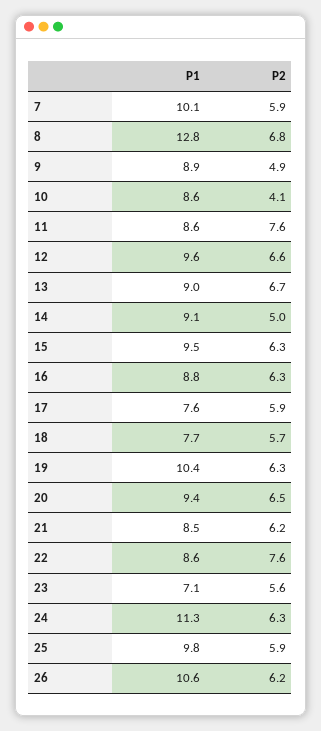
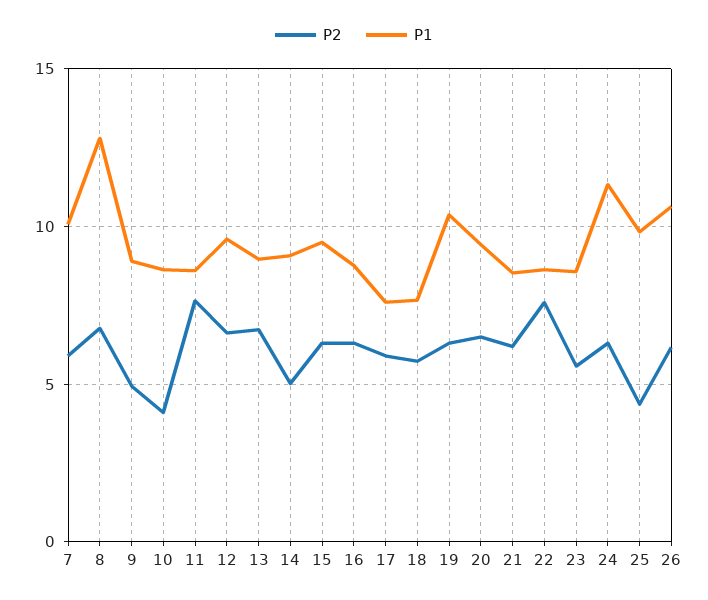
  {
    "P1": {
      "7": 10.1,
      "8": 12.8,
      "9": 8.9,
      "10": 8.6,
      "11": 8.6,
      "12": 9.6,
      "13": 9,
      "14": 9.1,
      "15": 9.5,
      "16": 8.8,
      "17": 7.6,
      "18": 7.7,
      "19": 10.4,
      "20": 9.4,
      "21": 8.5,
      "22": 8.6,
-     "23": 7.1,
+     "23": 8.5,
      "24": 11.3,
      "25": 9.8,
      "26": 10.6
    },
    "P2": {
      "7": 5.9,
      "8": 6.8,
      "9": 4.9,
      "10": 4.1,
      "11": 7.6,
      "12": 6.6,
      "13": 6.7,
      "14": 5,
      "15": 6.3,
      "16": 6.3,
      "17": 5.9,
      "18": 5.7,
      "19": 6.3,
      "20": 6.5,
      "21": 6.2,
      "22": 7.6,
      "23": 5.6,
      "24": 6.3,
-     "25": 5.9,
+     "25": 4.5,
      "26": 6.2
    }
  }

